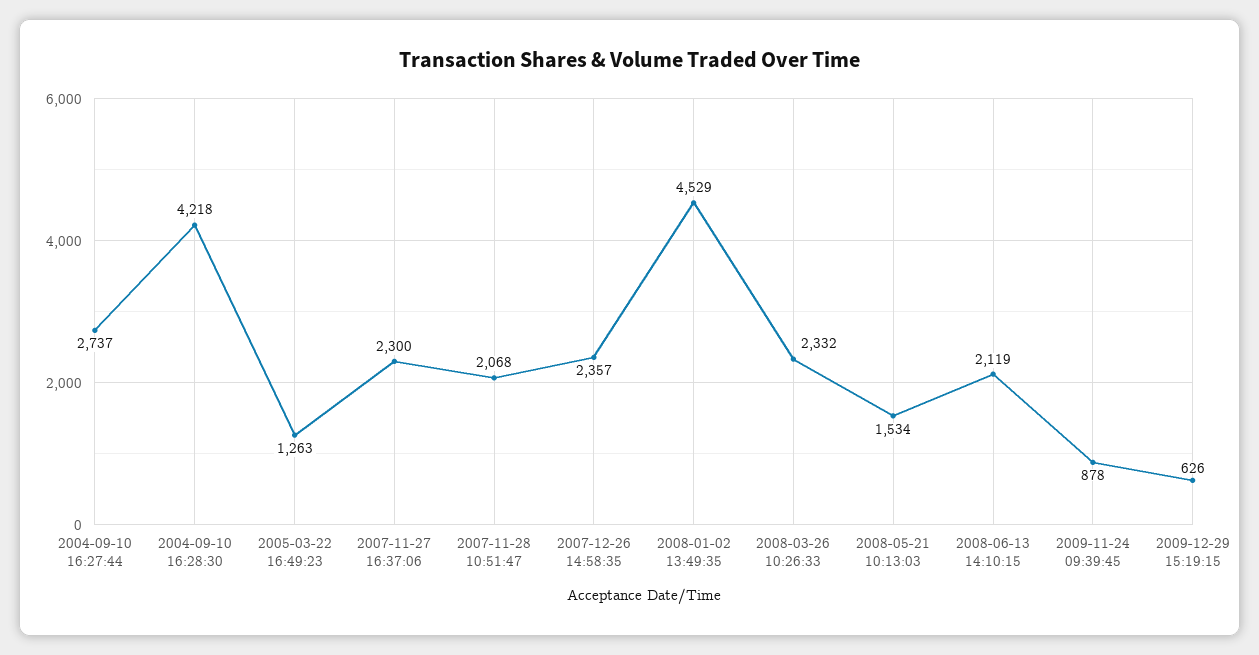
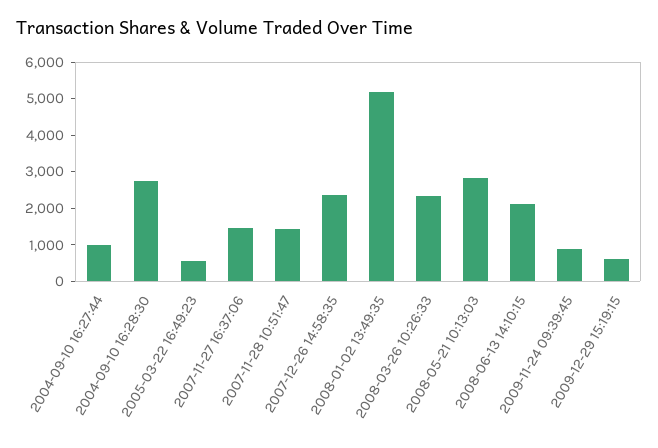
  {
-   "2004-09-10 16:27:44": 2737,
+   "2004-09-10 16:27:44": 1000,
-   "2004-09-10 16:28:30": 4218,
+   "2004-09-10 16:28:30": 2750,
-   "2005-03-22 16:49:23": 1263,
+   "2005-03-22 16:49:23": 500,
-   "2007-11-27 16:37:06": 2300,
+   "2007-11-27 16:37:06": 1500,
-   "2007-11-28 10:51:47": 2068,
+   "2007-11-28 10:51:47": 1500,
    "2007-12-26 14:58:35": 2357,
-   "2008-01-02 13:49:35": 4529,
+   "2008-01-02 13:49:35": 5250,
    "2008-03-26 10:26:33": 2332,
-   "2008-05-21 10:13:03": 1534,
+   "2008-05-21 10:13:03": 2750,
    "2008-06-13 14:10:15": 2119,
    "2009-11-24 09:39:45": 878,
    "2009-12-29 15:19:15": 626
  }

